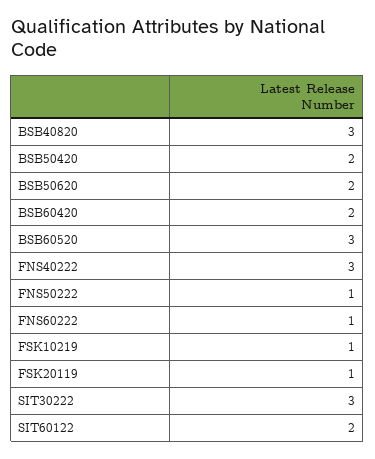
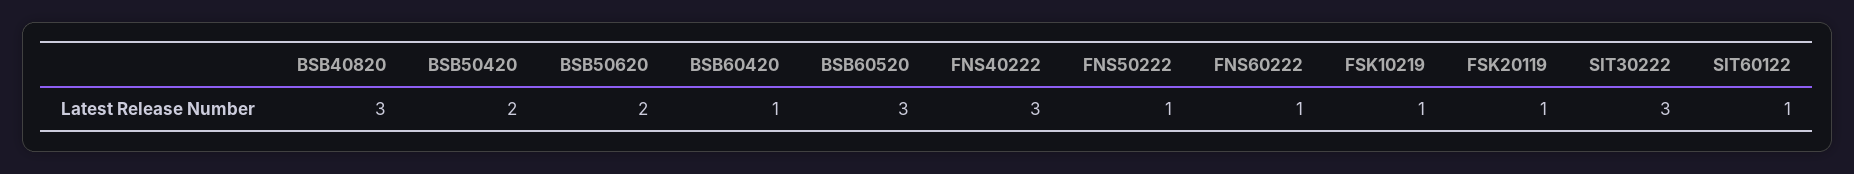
  {
    "BSB40820": 3,
    "BSB50420": 2,
    "BSB50620": 2,
-   "BSB60420": 2,
+   "BSB60420": 1,
    "BSB60520": 3,
    "FNS40222": 3,
    "FNS50222": 1,
    "FNS60222": 1,
    "FSK10219": 1,
    "FSK20119": 1,
    "SIT30222": 3,
-   "SIT60122": 2
+   "SIT60122": 1
  }

